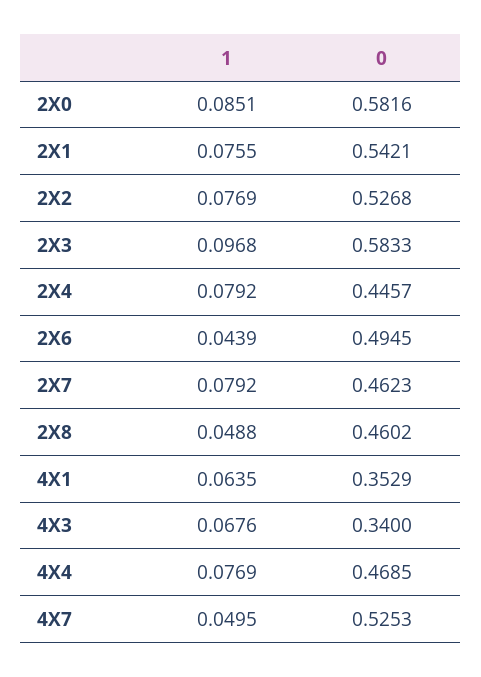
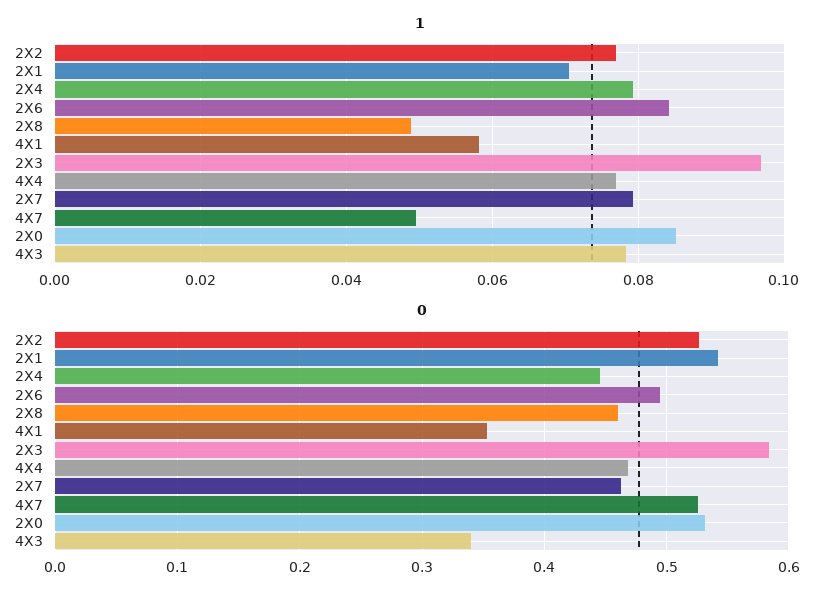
  {
    "1": {
      "2X0": 0.0851,
-     "2X1": 0.0755,
+     "2X1": 0.07,
      "2X2": 0.0769,
      "2X3": 0.0968,
      "2X4": 0.0792,
-     "2X6": 0.0439,
+     "2X6": 0.084,
      "2X7": 0.0792,
      "2X8": 0.0488,
-     "4X1": 0.0635,
+     "4X1": 0.058,
-     "4X3": 0.0676,
+     "4X3": 0.078,
      "4X4": 0.0769,
      "4X7": 0.0495
    },
    "0": {
-     "2X0": 0.5816,
+     "2X0": 0.53,
      "2X1": 0.5421,
      "2X2": 0.5268,
      "2X3": 0.5833,
      "2X4": 0.4457,
      "2X6": 0.4945,
      "2X7": 0.4623,
      "2X8": 0.4602,
      "4X1": 0.3529,
      "4X3": 0.34,
      "4X4": 0.4685,
      "4X7": 0.5253
    }
  }

